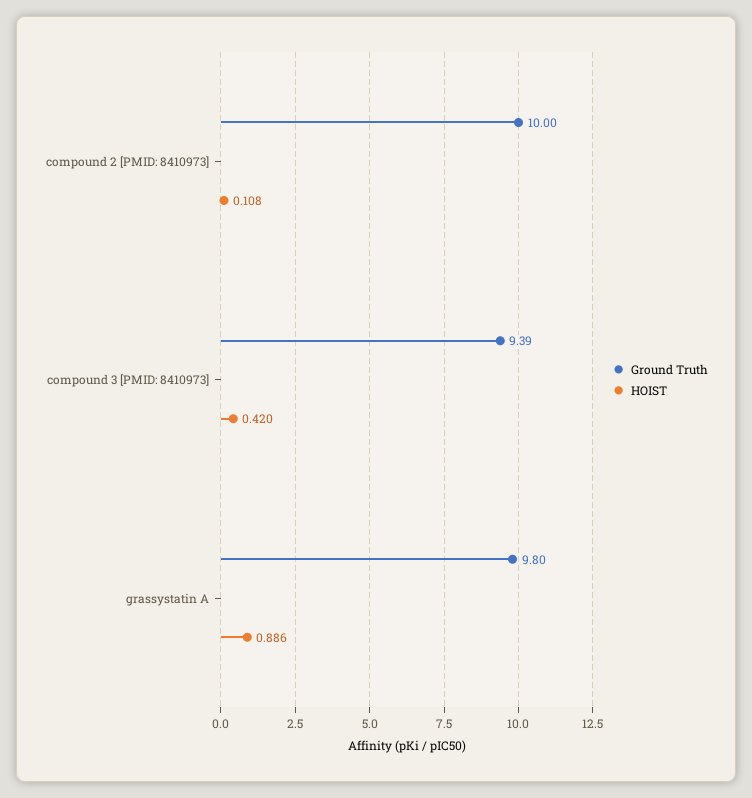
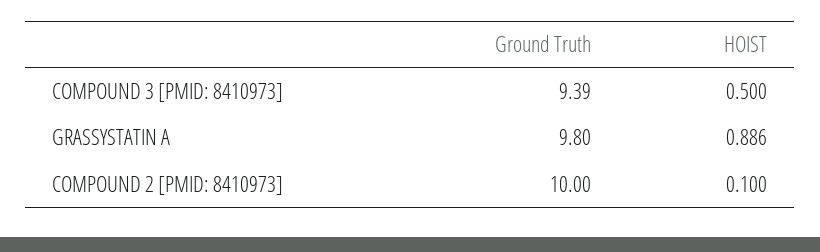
  {
    "Ground Truth": {
      "compound 2 [PMID: 8410973]": 10,
      "compound 3 [PMID: 8410973]": 9.39,
      "grassystatin A": 9.8
    },
    "HOIST": {
-     "compound 2 [PMID: 8410973]": 0.108,
+     "compound 2 [PMID: 8410973]": 0.1,
-     "compound 3 [PMID: 8410973]": 0.42,
+     "compound 3 [PMID: 8410973]": 0.5,
      "grassystatin A": 0.886
    }
  }

